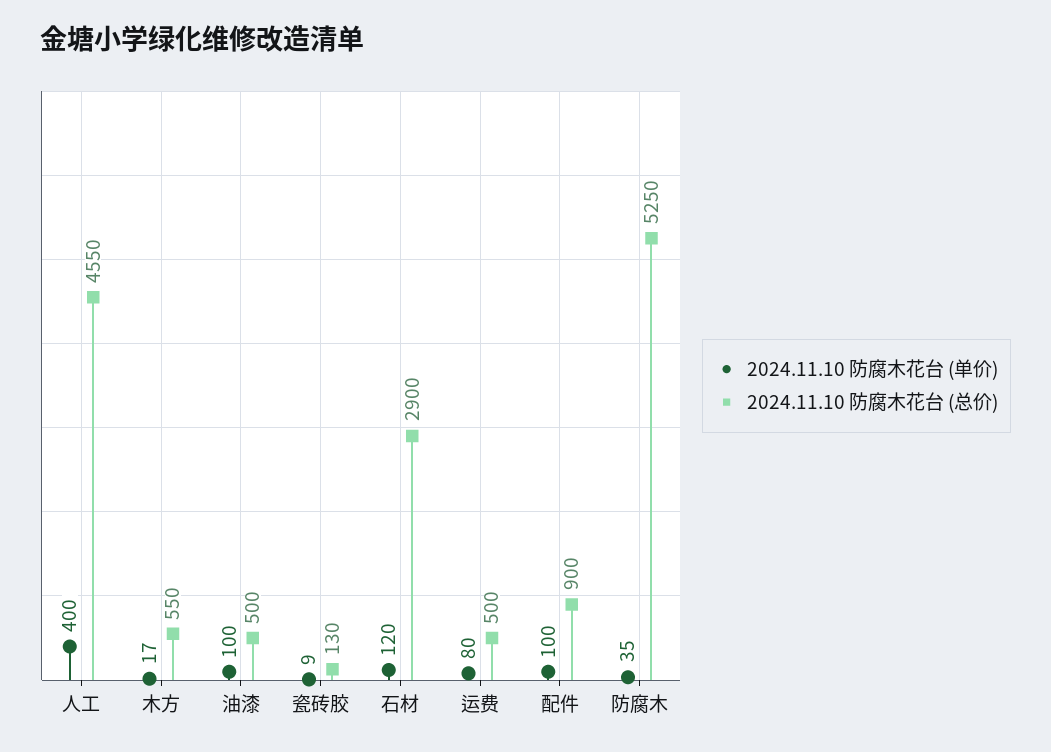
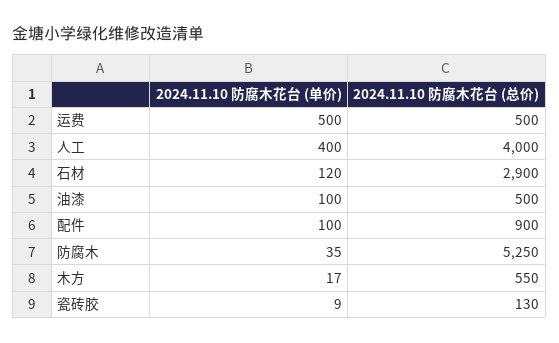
  {
    "2024.11.10 防腐木花台 (单价)": {
      "人工": 400,
      "木方": 17,
      "油漆": 100,
      "瓷砖胶": 9,
      "石材": 120,
-     "运费": 80,
+     "运费": 500,
      "配件": 100,
      "防腐木": 35
    },
    "2024.11.10 防腐木花台 (总价)": {
-     "人工": 4550,
+     "人工": 4000,
      "木方": 550,
      "油漆": 500,
      "瓷砖胶": 130,
      "石材": 2900,
      "运费": 500,
      "配件": 900,
      "防腐木": 5250
    }
  }

